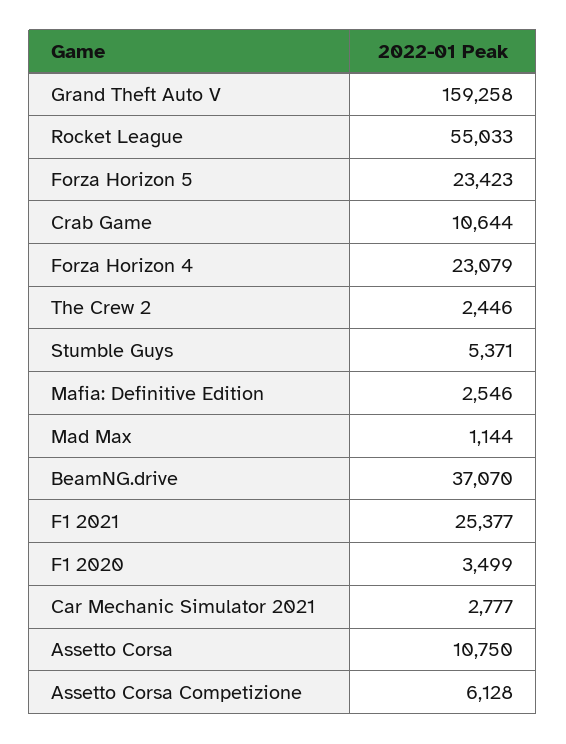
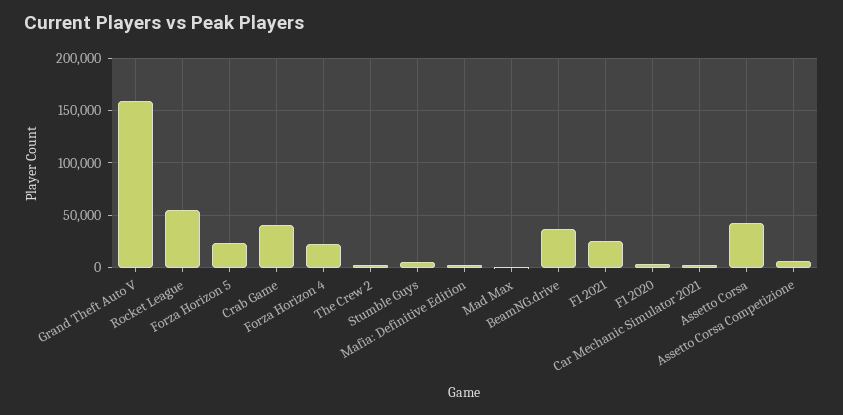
  {
    "Grand Theft Auto V": 159258,
    "Rocket League": 55033,
    "Forza Horizon 5": 23423,
-   "Crab Game": 10644,
+   "Crab Game": 40000,
    "Forza Horizon 4": 23079,
    "The Crew 2": 2446,
    "Stumble Guys": 5371,
    "Mafia: Definitive Edition": 2546,
    "Mad Max": 1144,
    "BeamNG.drive": 37070,
    "F1 2021": 25377,
    "F1 2020": 3499,
    "Car Mechanic Simulator 2021": 2777,
-   "Assetto Corsa": 10750,
+   "Assetto Corsa": 40000,
    "Assetto Corsa Competizione": 6128
  }

